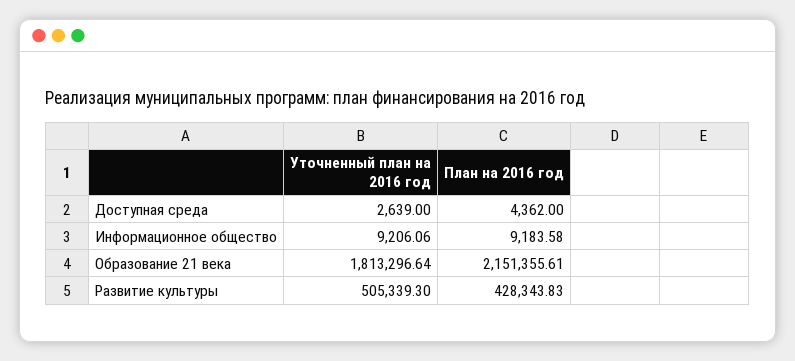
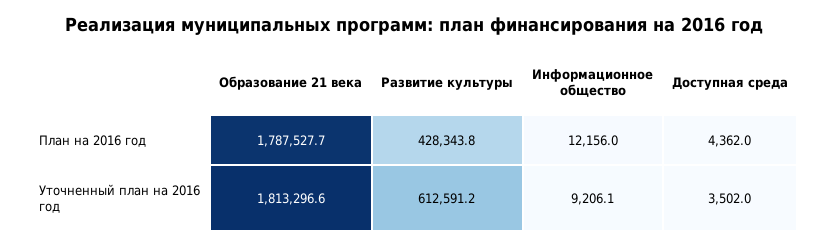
  {
    "Уточненный план на 2016 год": {
-     "Доступная среда": 2639,
+     "Доступная среда": 3502,
      "Информационное общество": 9206.06,
      "Образование 21 века": 1813296.64,
-     "Развитие культуры": 505339.3
+     "Развитие культуры": 612591.2
    },
    "План на 2016 год": {
      "Доступная среда": 4362,
-     "Информационное общество": 9183.58,
+     "Информационное общество": 12156,
-     "Образование 21 века": 2151355.61,
+     "Образование 21 века": 1787527.7,
      "Развитие культуры": 428343.83
    }
  }

